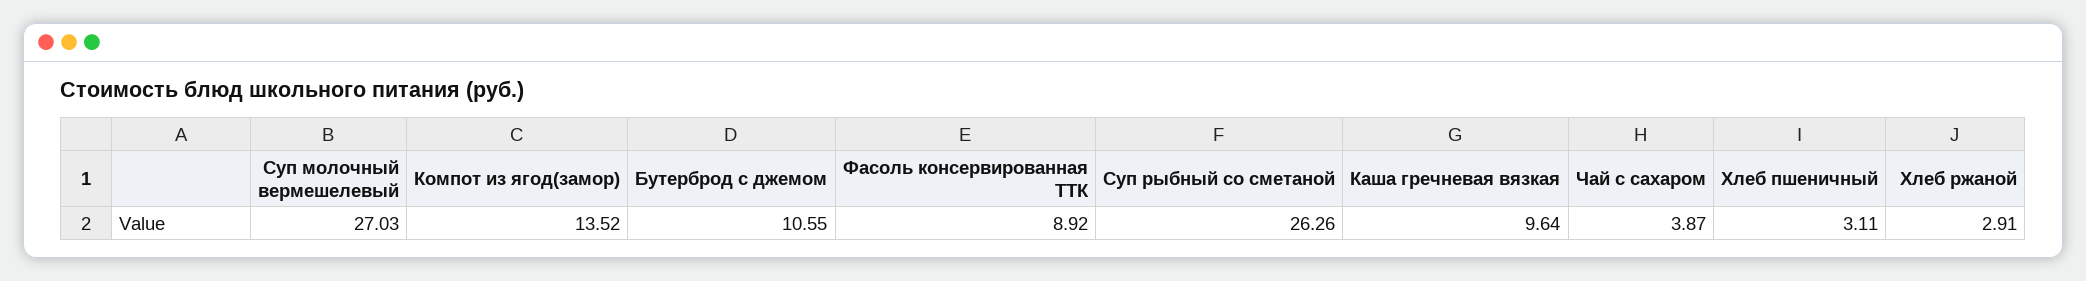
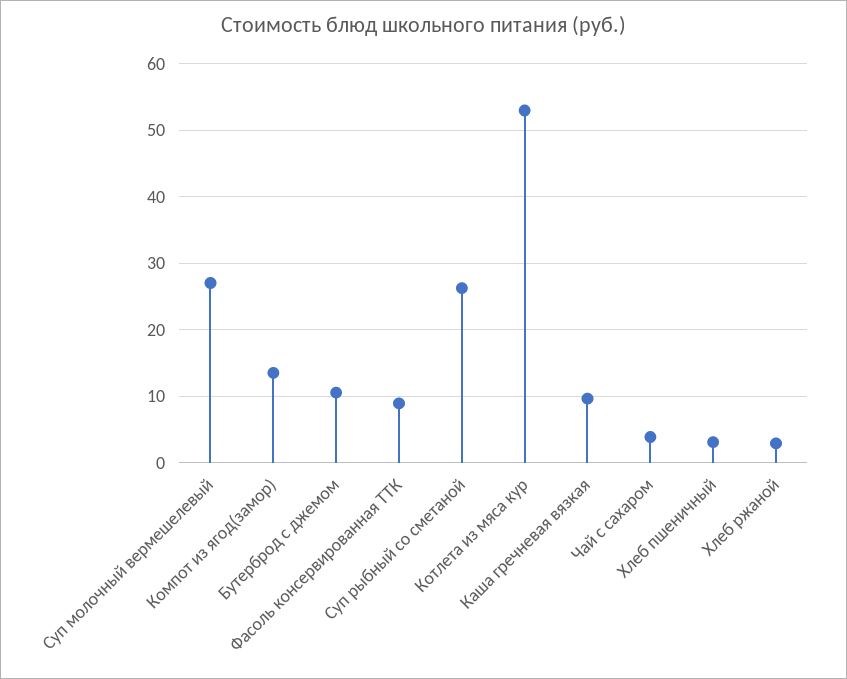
  {
    "Суп молочный вермешелевый": 27.03,
    "Компот из ягод(замор)": 13.52,
    "Бутерброд с джемом": 10.55,
    "Фасоль консервированная ТТК": 8.92,
    "Суп рыбный со сметаной": 26.26,
    "Каша гречневая вязкая": 9.64,
    "Чай с сахаром": 3.87,
    "Хлеб пшеничный": 3.11,
-   "Хлеб ржаной": 2.91
+   "Хлеб ржаной": 2.91,
+   "Котлета из мяса кур": 53
  }

